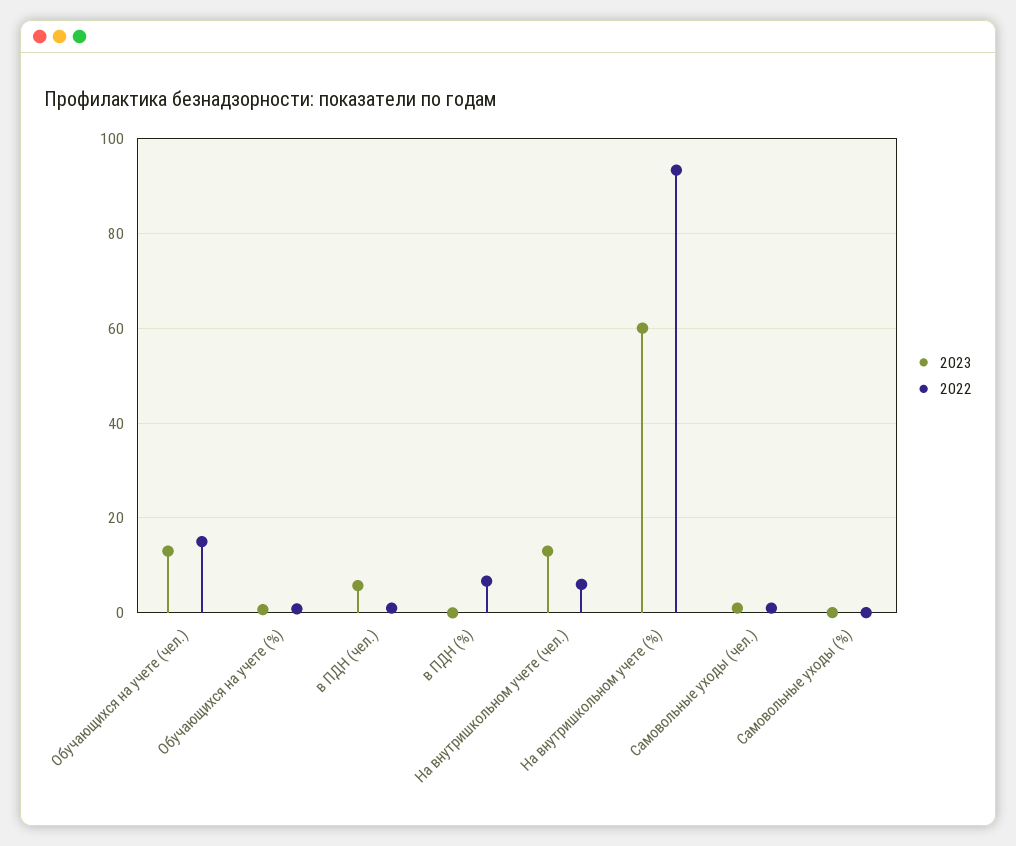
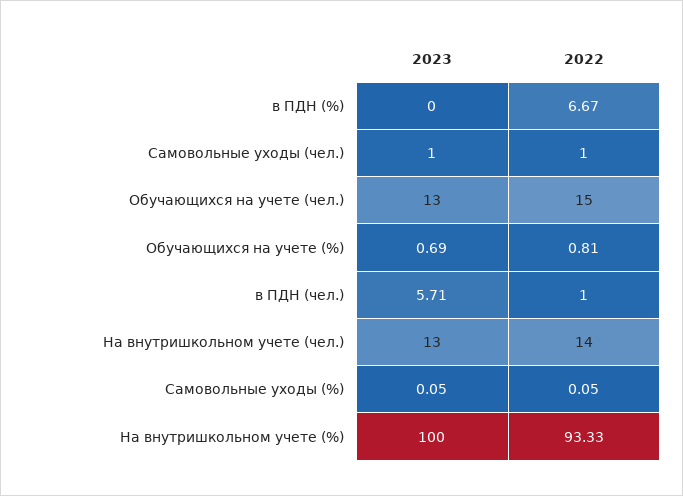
  {
    "2023": {
      "Обучающихся на учете (чел.)": 13,
      "Обучающихся на учете (%)": 0.69,
      "в ПДН (чел.)": 5.71,
      "в ПДН (%)": 0,
      "На внутришкольном учете (чел.)": 13,
-     "На внутришкольном учете (%)": 60,
+     "На внутришкольном учете (%)": 100,
      "Самовольные уходы (чел.)": 1,
      "Самовольные уходы (%)": 0.05
    },
    "2022": {
      "Обучающихся на учете (чел.)": 15,
      "Обучающихся на учете (%)": 0.81,
      "в ПДН (чел.)": 1,
      "в ПДН (%)": 6.67,
-     "На внутришкольном учете (чел.)": 6,
+     "На внутришкольном учете (чел.)": 14,
      "На внутришкольном учете (%)": 93.33,
      "Самовольные уходы (чел.)": 1,
      "Самовольные уходы (%)": 0.05
    }
  }

